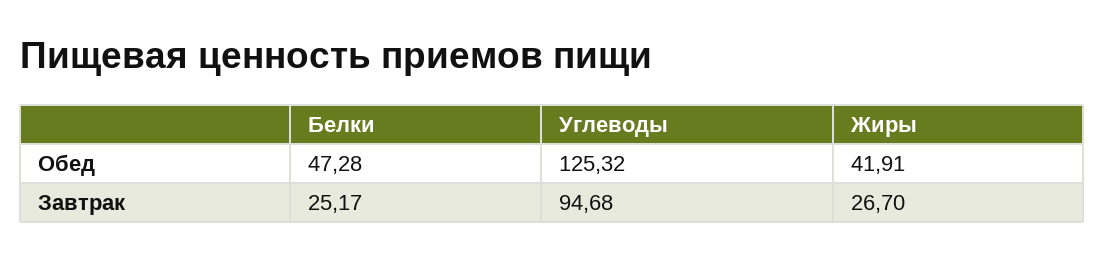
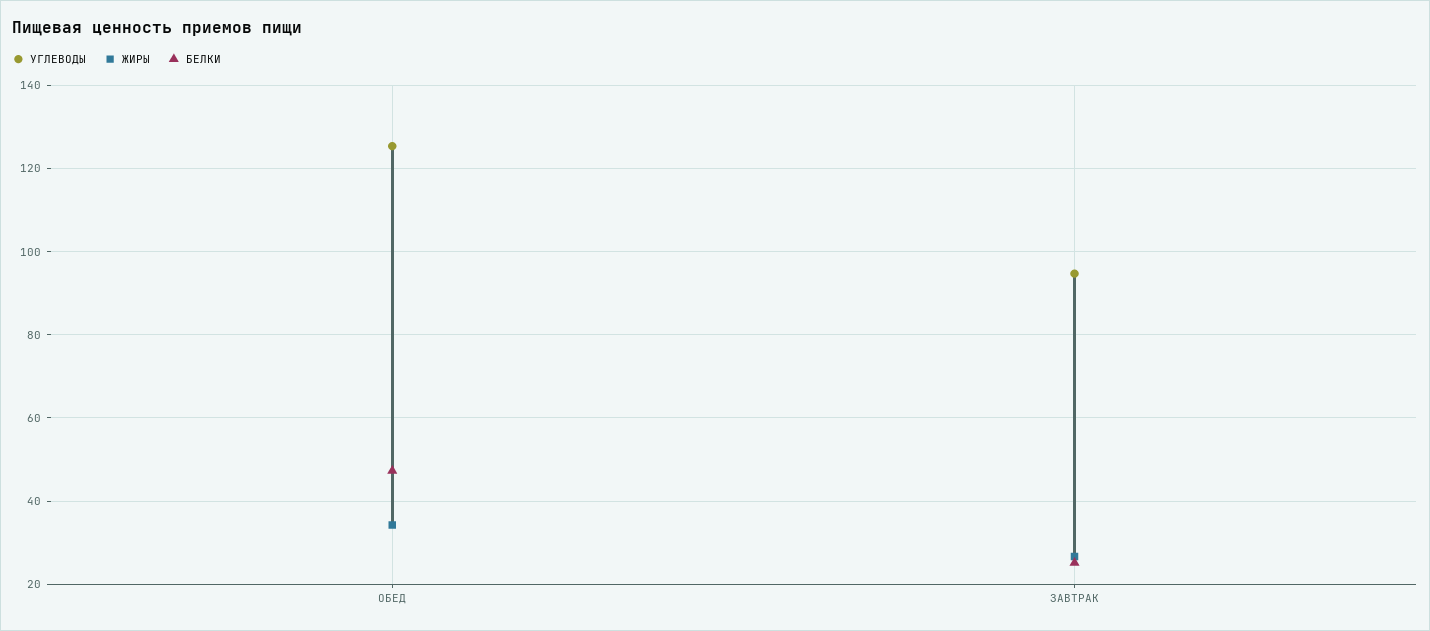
  {
    "Белки": {
      "Обед": 47.28,
      "Завтрак": 25.17
    },
    "Углеводы": {
      "Обед": 125.32,
      "Завтрак": 94.68
    },
    "Жиры": {
-     "Обед": 41.91,
+     "Обед": 34,
      "Завтрак": 26.7
    }
  }

